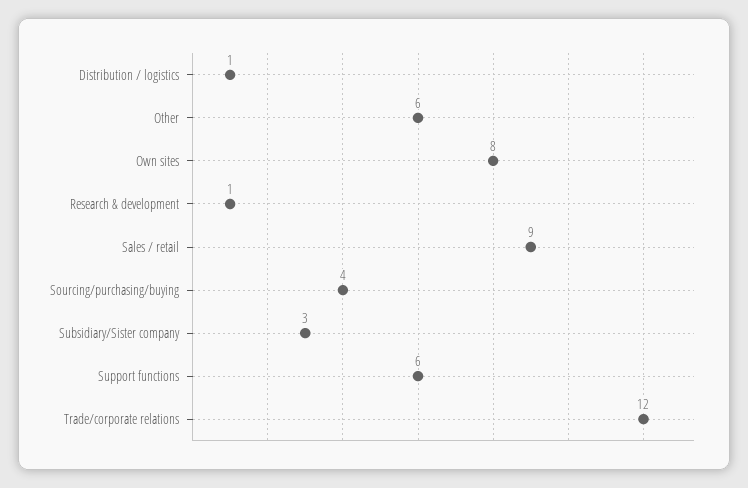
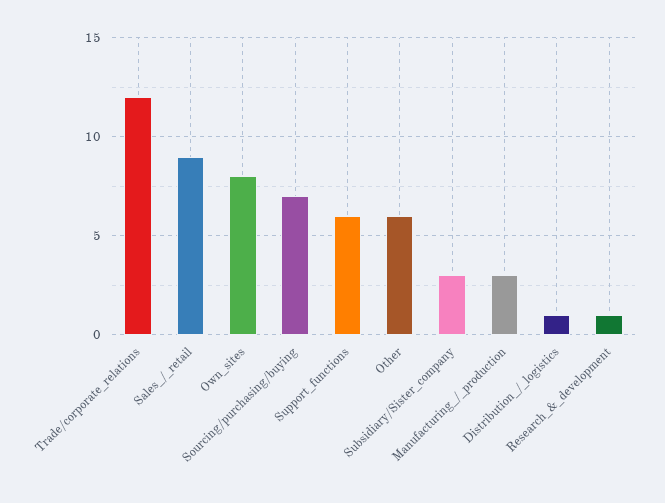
  {
    "Distribution / logistics": 1,
    "Other": 6,
    "Own sites": 8,
    "Research & development": 1,
    "Sales / retail": 9,
-   "Sourcing/purchasing/buying": 4,
+   "Sourcing/purchasing/buying": 7,
    "Subsidiary/Sister company": 3,
    "Support functions": 6,
-   "Trade/corporate relations": 12
+   "Trade/corporate relations": 12,
+   "Manufacturing_/_production": 3
  }

